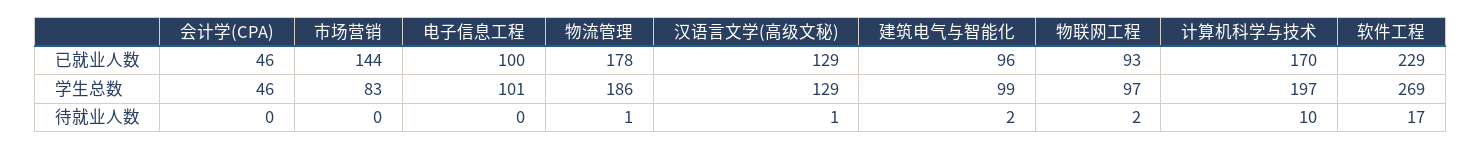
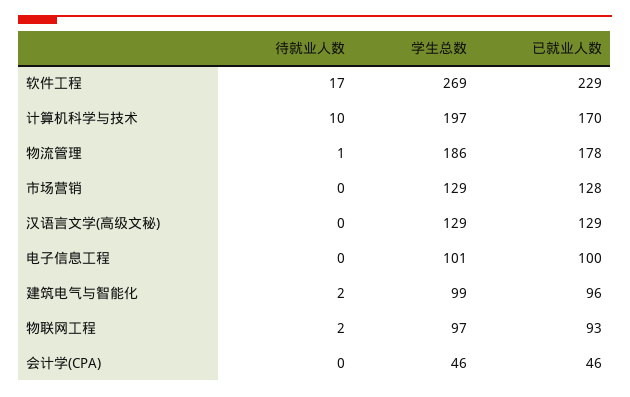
  {
    "会计学(CPA)": {
      "已就业人数": 46,
      "学生总数": 46,
      "待就业人数": 0
    },
    "市场营销": {
-     "已就业人数": 144,
+     "已就业人数": 128,
-     "学生总数": 83,
+     "学生总数": 129,
      "待就业人数": 0
    },
    "电子信息工程": {
      "已就业人数": 100,
      "学生总数": 101,
      "待就业人数": 0
    },
    "物流管理": {
      "已就业人数": 178,
      "学生总数": 186,
      "待就业人数": 1
    },
    "汉语言文学(高级文秘)": {
      "已就业人数": 129,
      "学生总数": 129,
-     "待就业人数": 1
+     "待就业人数": 0
    },
    "建筑电气与智能化": {
      "已就业人数": 96,
      "学生总数": 99,
      "待就业人数": 2
    },
    "物联网工程": {
      "已就业人数": 93,
      "学生总数": 97,
      "待就业人数": 2
    },
    "计算机科学与技术": {
      "已就业人数": 170,
      "学生总数": 197,
      "待就业人数": 10
    },
    "软件工程": {
      "已就业人数": 229,
      "学生总数": 269,
      "待就业人数": 17
    }
  }

